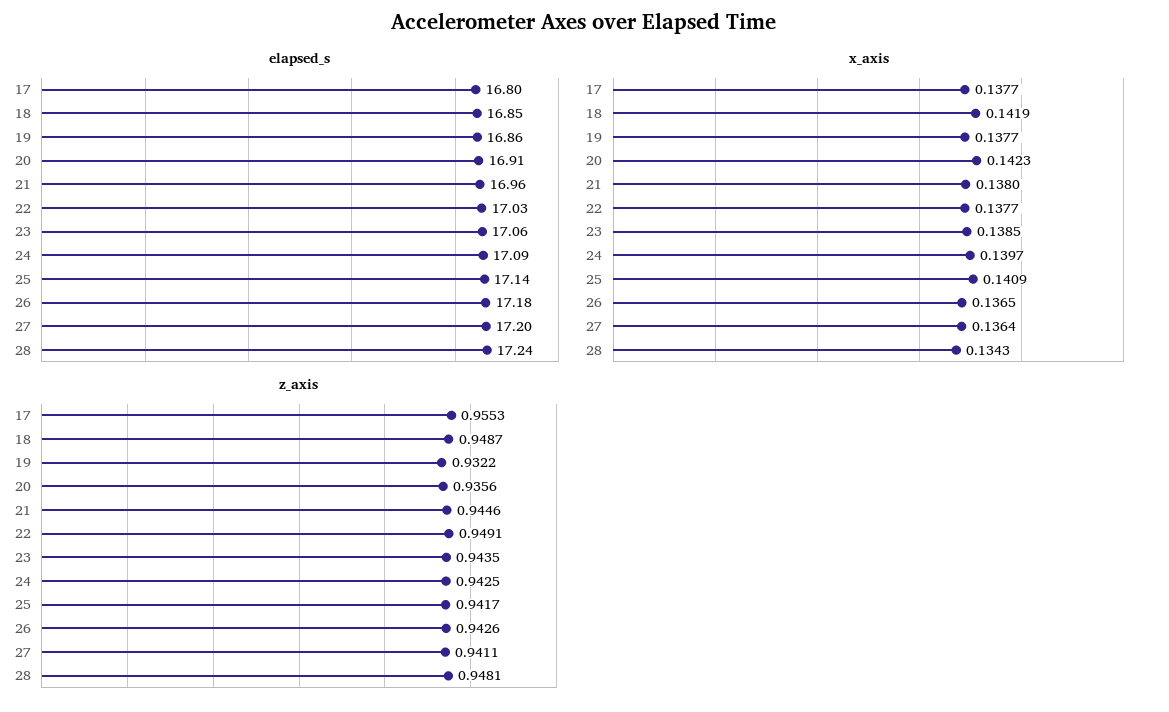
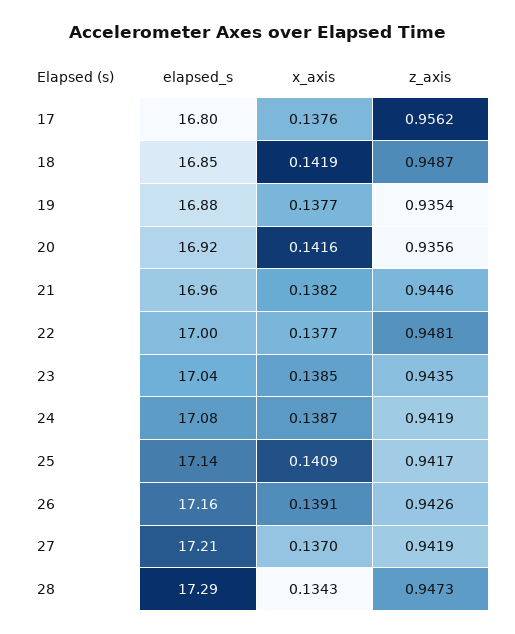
  {
    "elapsed_s": {
      "17": 16.8,
      "18": 16.85,
-     "19": 16.86,
+     "19": 16.88,
-     "20": 16.91,
+     "20": 16.92,
      "21": 16.96,
-     "22": 17.03,
+     "22": 17,
-     "23": 17.06,
+     "23": 17.04,
-     "24": 17.09,
+     "24": 17.08,
      "25": 17.14,
-     "26": 17.18,
+     "26": 17.16,
-     "27": 17.2,
+     "27": 17.21,
-     "28": 17.24
+     "28": 17.29
    },
    "x_axis": {
-     "17": 0.1377,
+     "17": 0.1376,
      "18": 0.1419,
      "19": 0.1377,
-     "20": 0.1423,
+     "20": 0.1416,
-     "21": 0.138,
+     "21": 0.1382,
      "22": 0.1377,
      "23": 0.1385,
-     "24": 0.1397,
+     "24": 0.1387,
      "25": 0.1409,
-     "26": 0.1365,
+     "26": 0.1391,
-     "27": 0.1364,
+     "27": 0.137,
      "28": 0.1343
    },
    "z_axis": {
-     "17": 0.9553,
+     "17": 0.9562,
      "18": 0.9487,
-     "19": 0.9322,
+     "19": 0.9354,
      "20": 0.9356,
      "21": 0.9446,
-     "22": 0.9491,
+     "22": 0.9481,
      "23": 0.9435,
-     "24": 0.9425,
+     "24": 0.9419,
      "25": 0.9417,
      "26": 0.9426,
-     "27": 0.9411,
+     "27": 0.9419,
-     "28": 0.9481
+     "28": 0.9473
    }
  }

